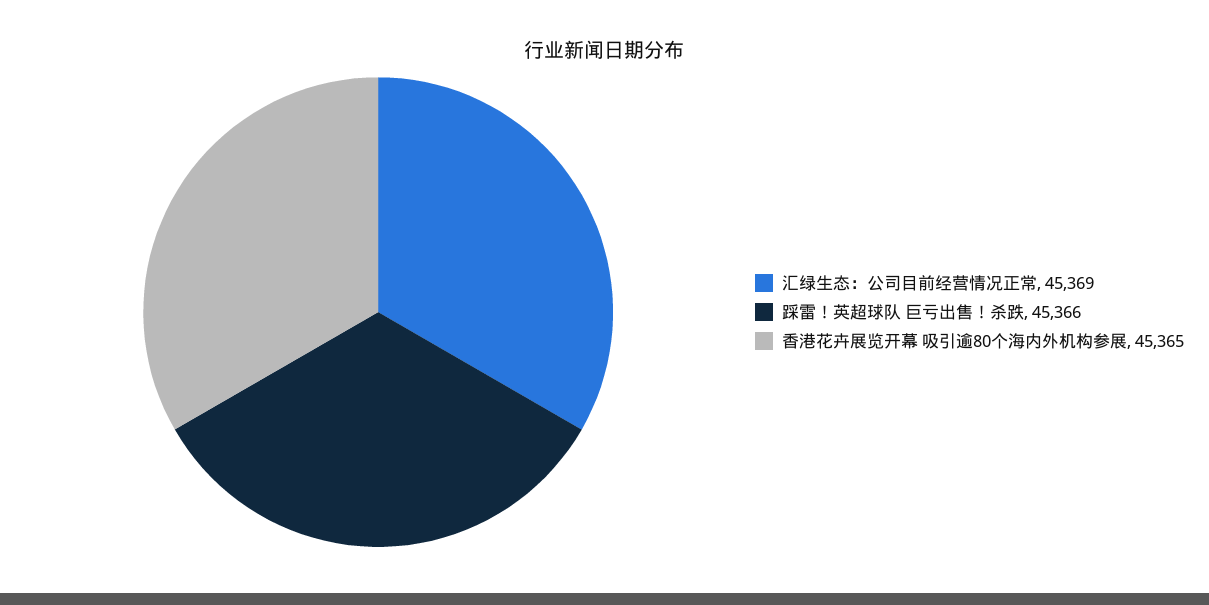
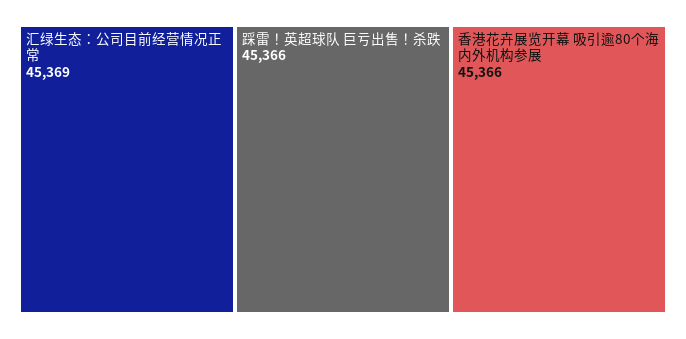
  {
    "汇绿生态：公司目前经营情况正常": 45369,
    "踩雷！英超球队 巨亏出售！杀跌": 45366,
-   "香港花卉展览开幕 吸引逾80个海内外机构参展": 45365
+   "香港花卉展览开幕 吸引逾80个海内外机构参展": 45366
  }

